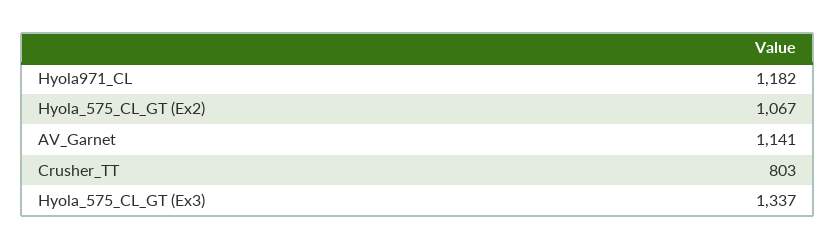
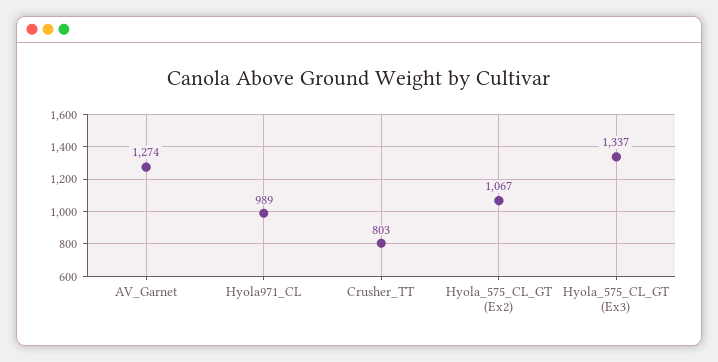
  {
-   "Hyola971_CL": 1182,
+   "Hyola971_CL": 989,
    "Hyola_575_CL_GT (Ex2)": 1067,
-   "AV_Garnet": 1141,
+   "AV_Garnet": 1274,
    "Crusher_TT": 803,
    "Hyola_575_CL_GT (Ex3)": 1337
  }

